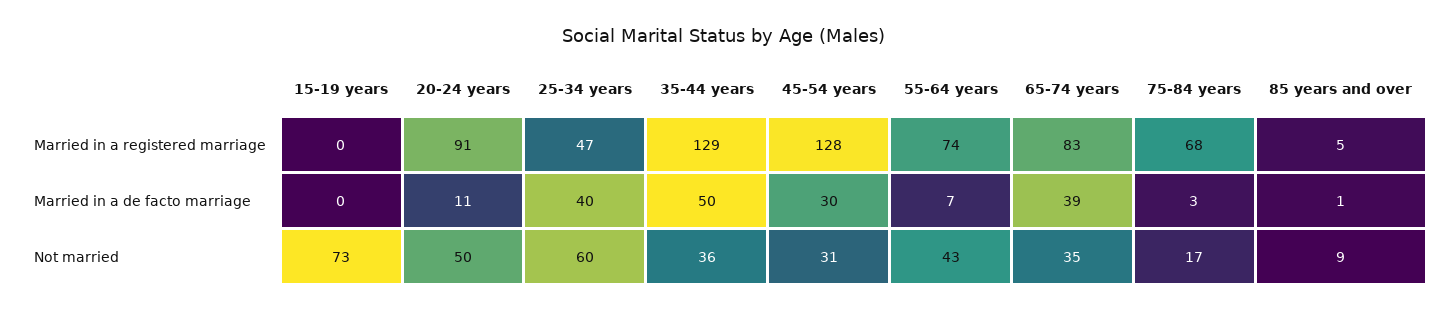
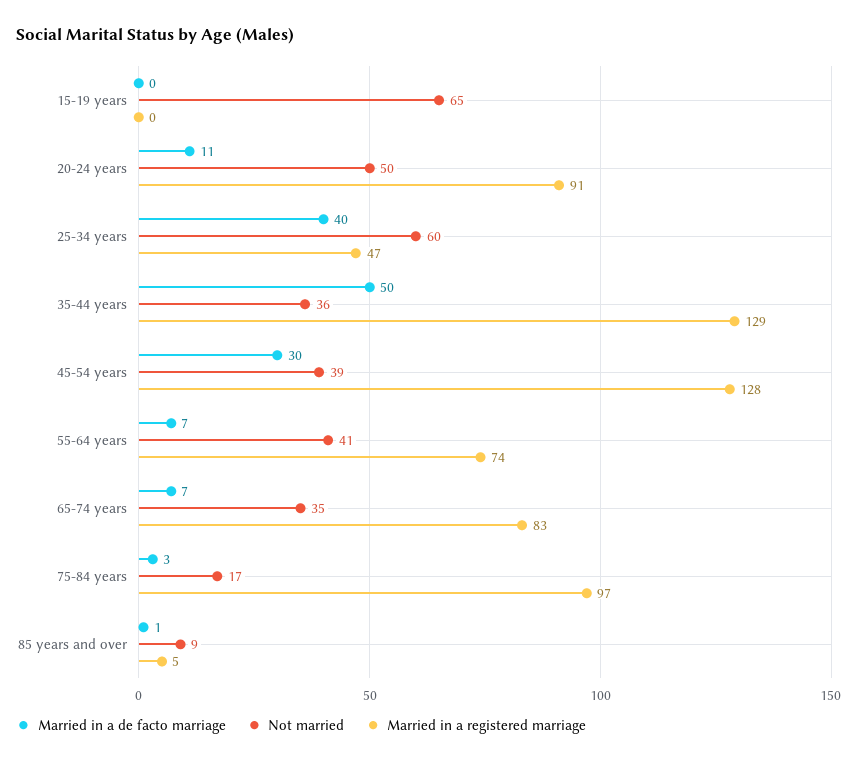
  {
    "Married in a registered marriage": {
      "15-19 years": 0,
      "20-24 years": 91,
      "25-34 years": 47,
      "35-44 years": 129,
      "45-54 years": 128,
      "55-64 years": 74,
      "65-74 years": 83,
-     "75-84 years": 68,
+     "75-84 years": 97,
      "85 years and over": 5
    },
    "Married in a de facto marriage": {
      "15-19 years": 0,
      "20-24 years": 11,
      "25-34 years": 40,
      "35-44 years": 50,
      "45-54 years": 30,
      "55-64 years": 7,
-     "65-74 years": 39,
+     "65-74 years": 7,
      "75-84 years": 3,
      "85 years and over": 1
    },
    "Not married": {
-     "15-19 years": 73,
+     "15-19 years": 65,
      "20-24 years": 50,
      "25-34 years": 60,
      "35-44 years": 36,
-     "45-54 years": 31,
+     "45-54 years": 39,
-     "55-64 years": 43,
+     "55-64 years": 41,
      "65-74 years": 35,
      "75-84 years": 17,
      "85 years and over": 9
    }
  }

